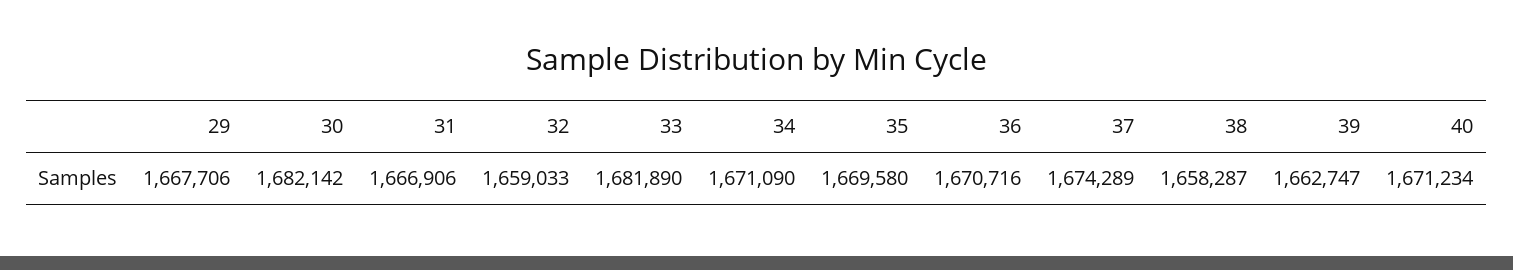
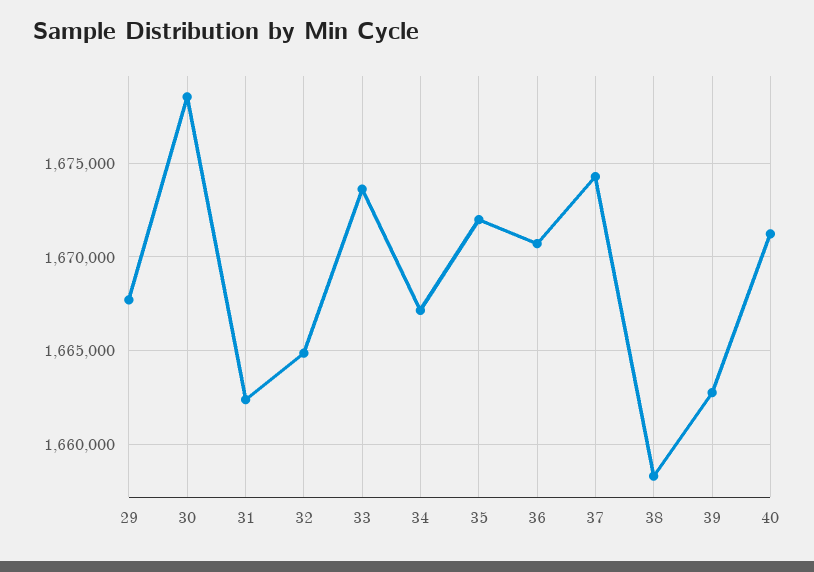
  {
    "29": 1667706,
-   "30": 1682142,
+   "30": 1678500,
-   "31": 1666906,
+   "31": 1662500,
-   "32": 1659033,
+   "32": 1665000,
-   "33": 1681890,
+   "33": 1673500,
-   "34": 1671090,
+   "34": 1667000,
-   "35": 1669580,
+   "35": 1672000,
    "36": 1670716,
    "37": 1674289,
    "38": 1658287,
    "39": 1662747,
    "40": 1671234
  }

